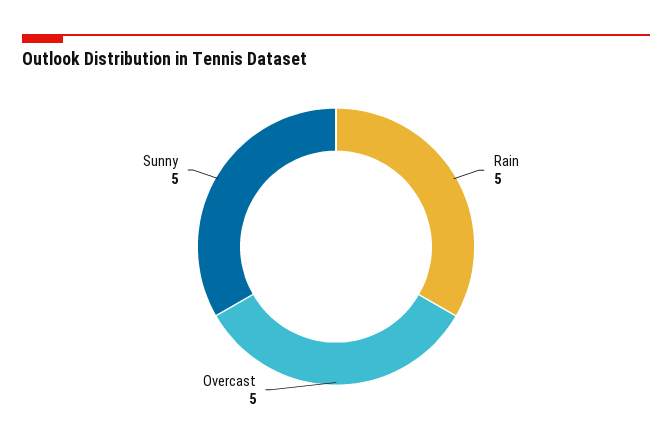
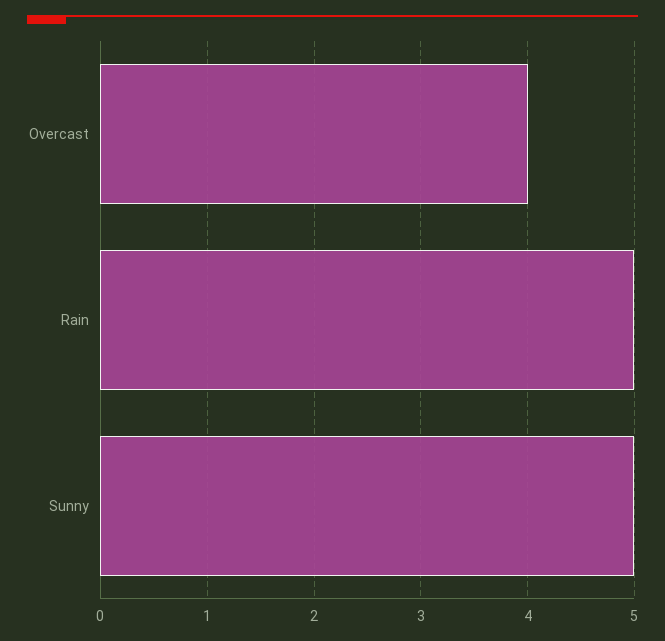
  {
    "Rain": 5,
-   "Overcast": 5,
+   "Overcast": 4,
    "Sunny": 5
  }

